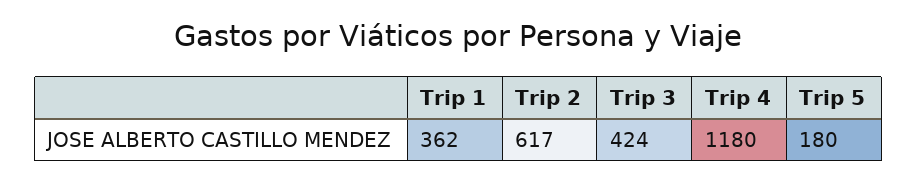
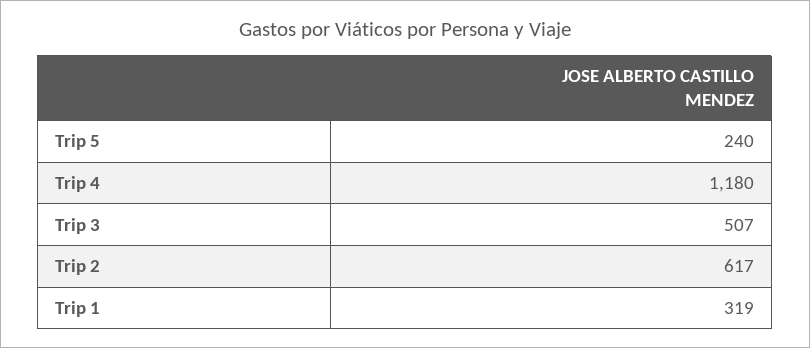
  {
-   "Trip 1": 362,
+   "Trip 1": 319,
    "Trip 2": 617,
-   "Trip 3": 424,
+   "Trip 3": 507,
    "Trip 4": 1180,
-   "Trip 5": 180
+   "Trip 5": 240
  }

